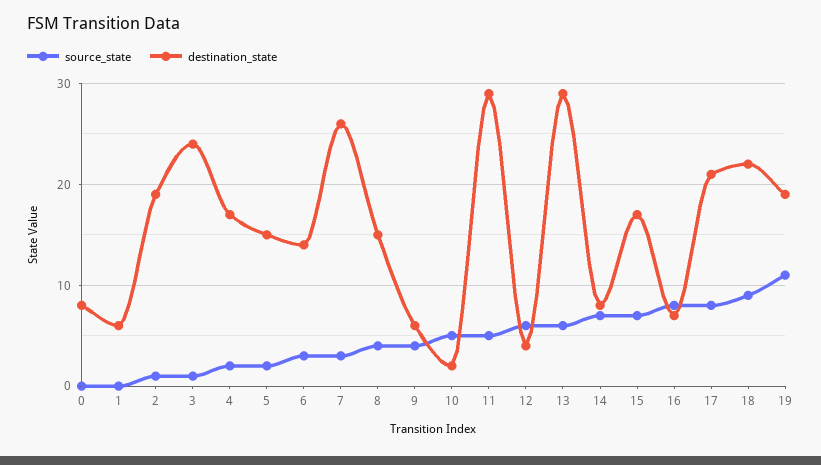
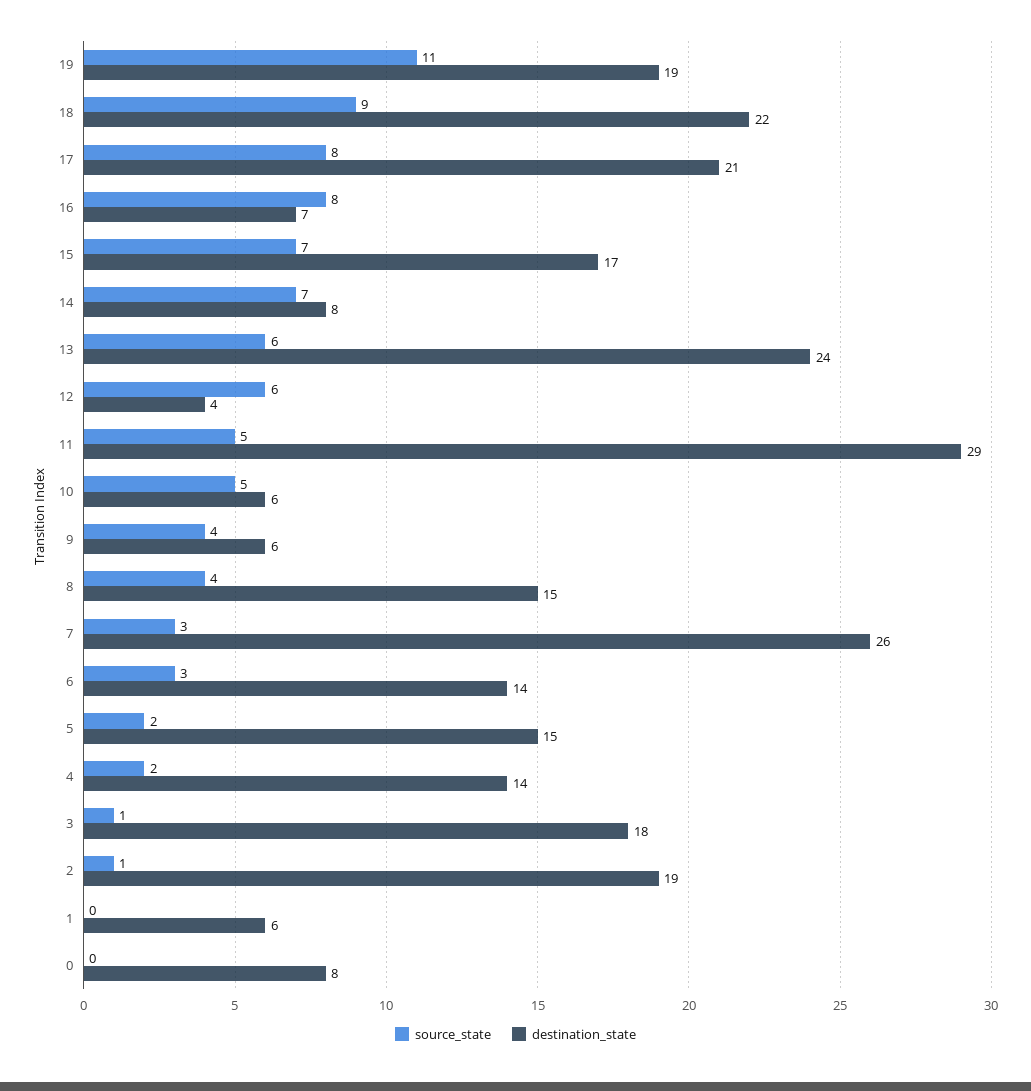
  {
    "source_state": {
      "0": 0,
      "1": 0,
      "2": 1,
      "3": 1,
      "4": 2,
      "5": 2,
      "6": 3,
      "7": 3,
      "8": 4,
      "9": 4,
      "10": 5,
      "11": 5,
      "12": 6,
      "13": 6,
      "14": 7,
      "15": 7,
      "16": 8,
      "17": 8,
      "18": 9,
      "19": 11
    },
    "destination_state": {
      "0": 8,
      "1": 6,
      "2": 19,
-     "3": 24,
+     "3": 18,
-     "4": 17,
+     "4": 14,
      "5": 15,
      "6": 14,
      "7": 26,
      "8": 15,
      "9": 6,
-     "10": 2,
+     "10": 6,
      "11": 29,
      "12": 4,
-     "13": 29,
+     "13": 24,
      "14": 8,
      "15": 17,
      "16": 7,
      "17": 21,
      "18": 22,
      "19": 19
    }
  }

